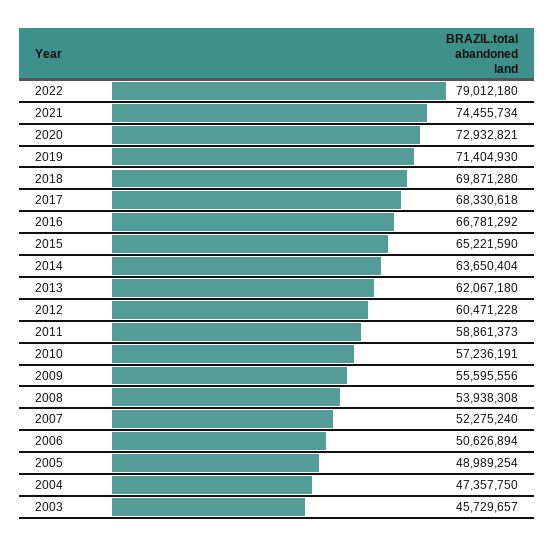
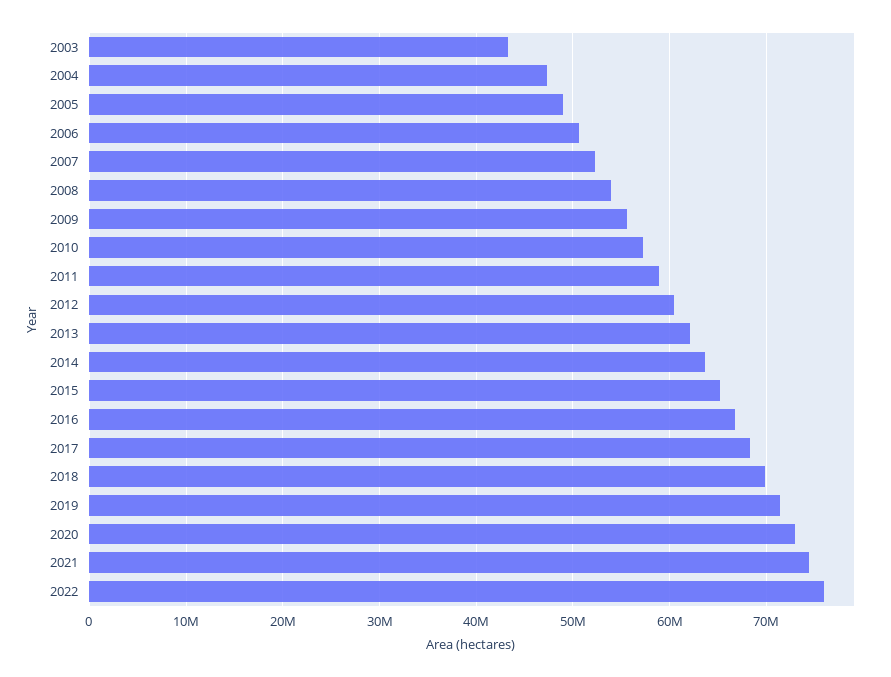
  {
-   "2022": 79012180,
+   "2022": 76000000,
    "2021": 74455734,
    "2020": 72932821,
    "2019": 71404930,
    "2018": 69871280,
    "2017": 68330618,
    "2016": 66781292,
    "2015": 65221590,
    "2014": 63650404,
    "2013": 62067180,
    "2012": 60471228,
    "2011": 58861373,
    "2010": 57236191,
    "2009": 55595556,
    "2008": 53938308,
    "2007": 52275240,
    "2006": 50626894,
    "2005": 48989254,
    "2004": 47357750,
-   "2003": 45729657
+   "2003": 43000000
  }

